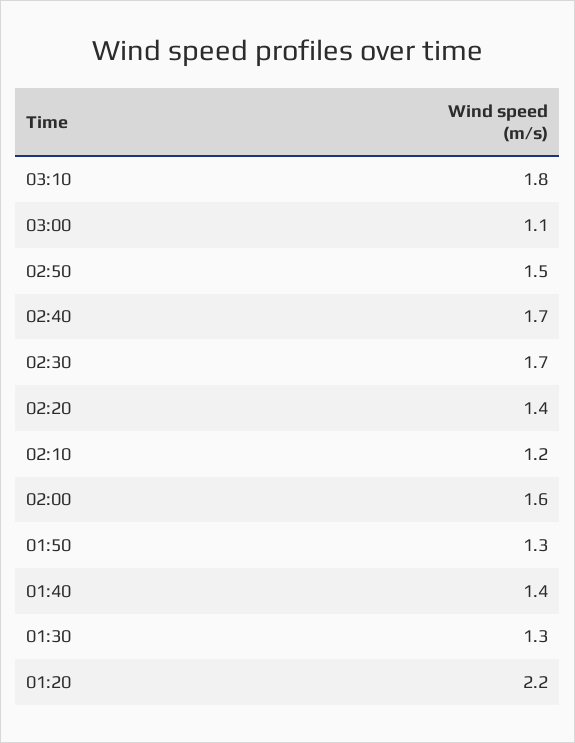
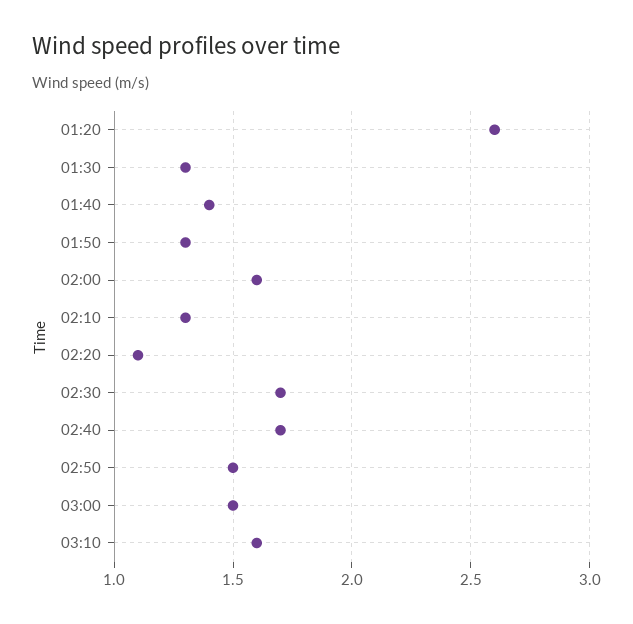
  {
-   "03:10": 1.8,
+   "03:10": 1.6,
-   "03:00": 1.1,
+   "03:00": 1.5,
    "02:50": 1.5,
    "02:40": 1.7,
    "02:30": 1.7,
-   "02:20": 1.4,
+   "02:20": 1.1,
-   "02:10": 1.2,
+   "02:10": 1.3,
    "02:00": 1.6,
    "01:50": 1.3,
    "01:40": 1.4,
    "01:30": 1.3,
-   "01:20": 2.2
+   "01:20": 2.6
  }

